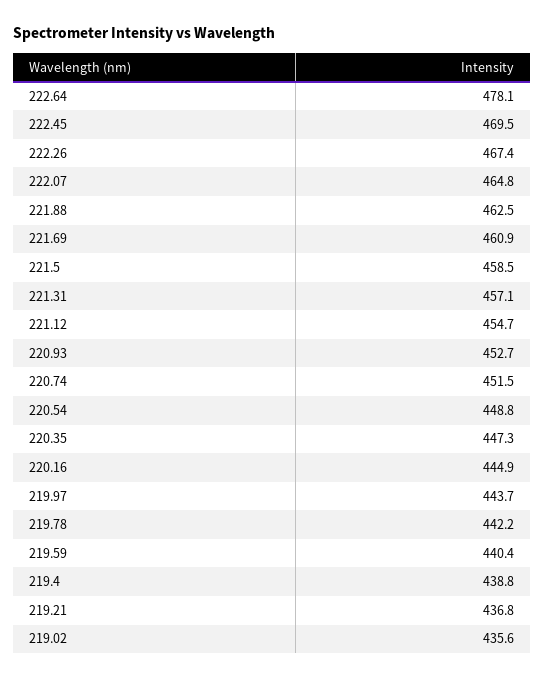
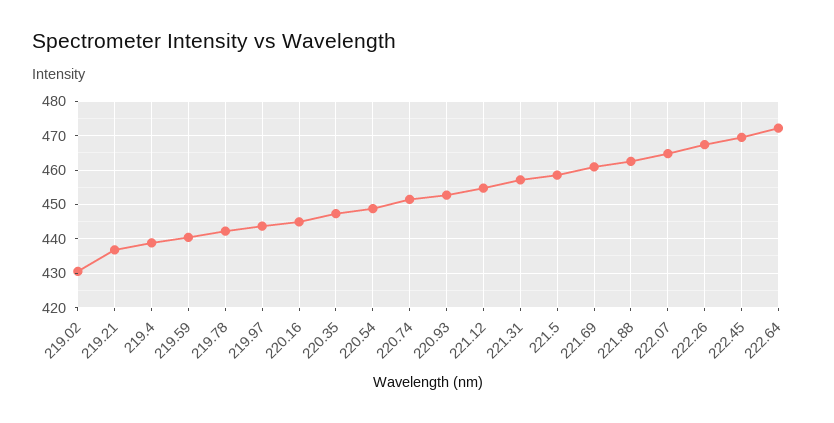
  {
-   "222.64": 478.1,
+   "222.64": 472,
    "222.45": 469.5,
    "222.26": 467.4,
    "222.07": 464.8,
    "221.88": 462.5,
    "221.69": 460.9,
    "221.5": 458.5,
    "221.31": 457.1,
    "221.12": 454.7,
    "220.93": 452.7,
    "220.74": 451.5,
    "220.54": 448.8,
    "220.35": 447.3,
    "220.16": 444.9,
    "219.97": 443.7,
    "219.78": 442.2,
    "219.59": 440.4,
    "219.4": 438.8,
    "219.21": 436.8,
-   "219.02": 435.6
+   "219.02": 430
  }

